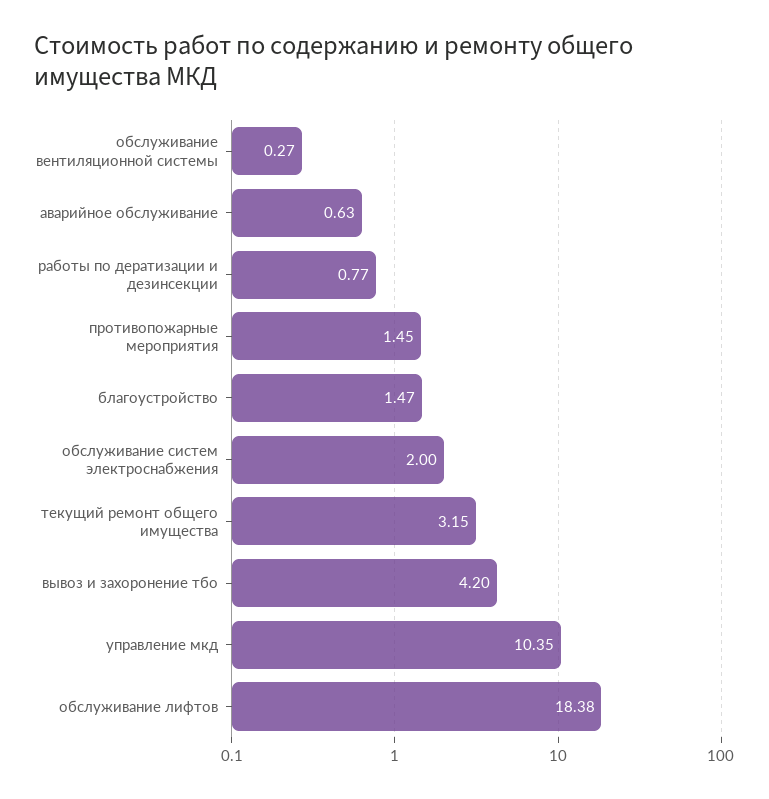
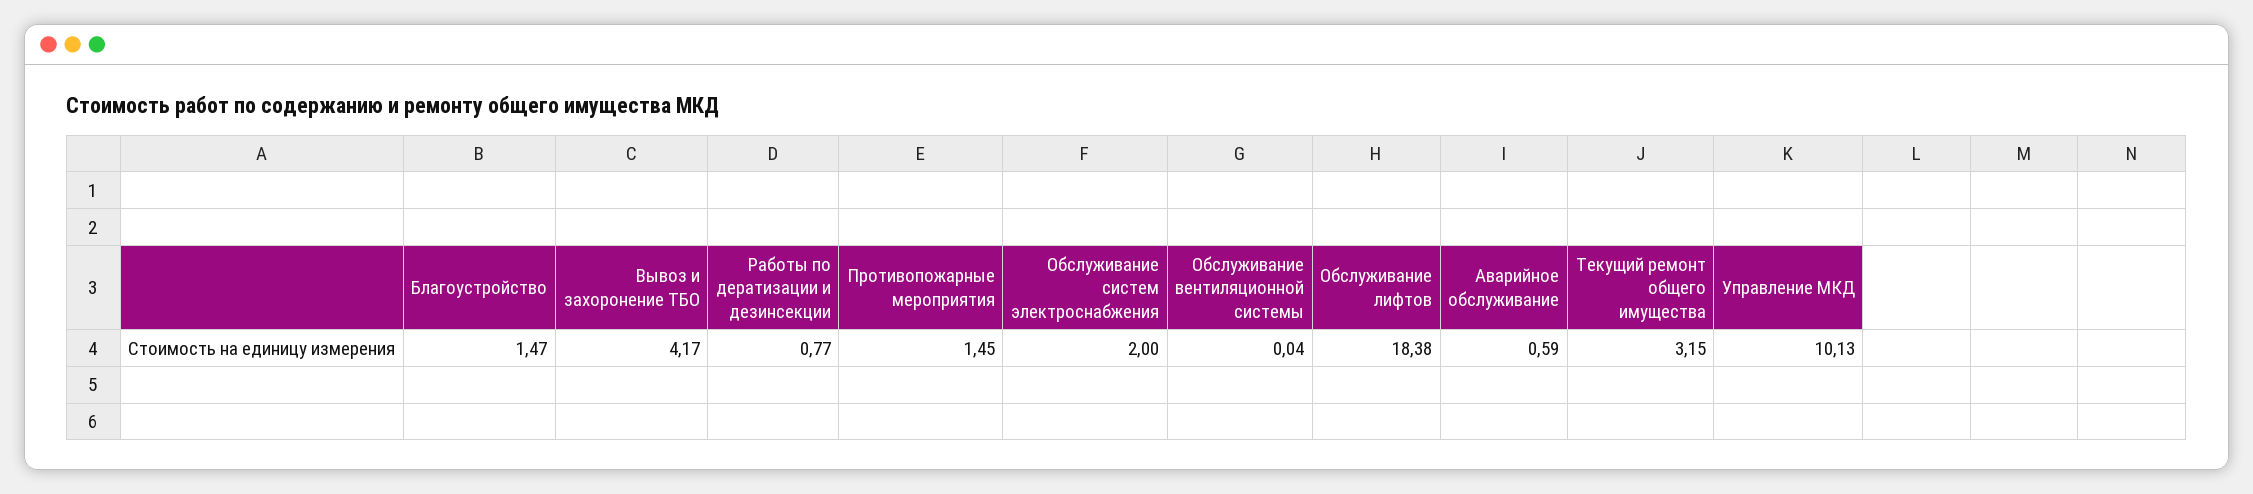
  {
-   "обслуживание вентиляционной системы": 0.27,
+   "обслуживание вентиляционной системы": 0.04,
-   "аварийное обслуживание": 0.63,
+   "аварийное обслуживание": 0.59,
    "работы по дератизации и дезинсекции": 0.77,
    "противопожарные мероприятия": 1.45,
    "благоустройство": 1.47,
    "обслуживание систем электроснабжения": 2,
    "текущий ремонт общего имущества": 3.15,
-   "вывоз и захоронение тбо": 4.2,
+   "вывоз и захоронение тбо": 4.17,
-   "управление мкд": 10.35,
+   "управление мкд": 10.13,
    "обслуживание лифтов": 18.38
  }

